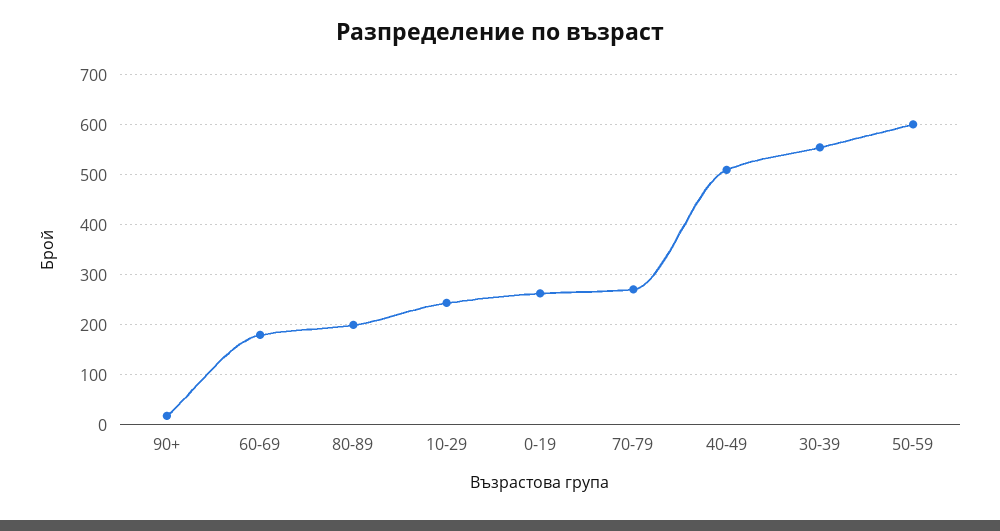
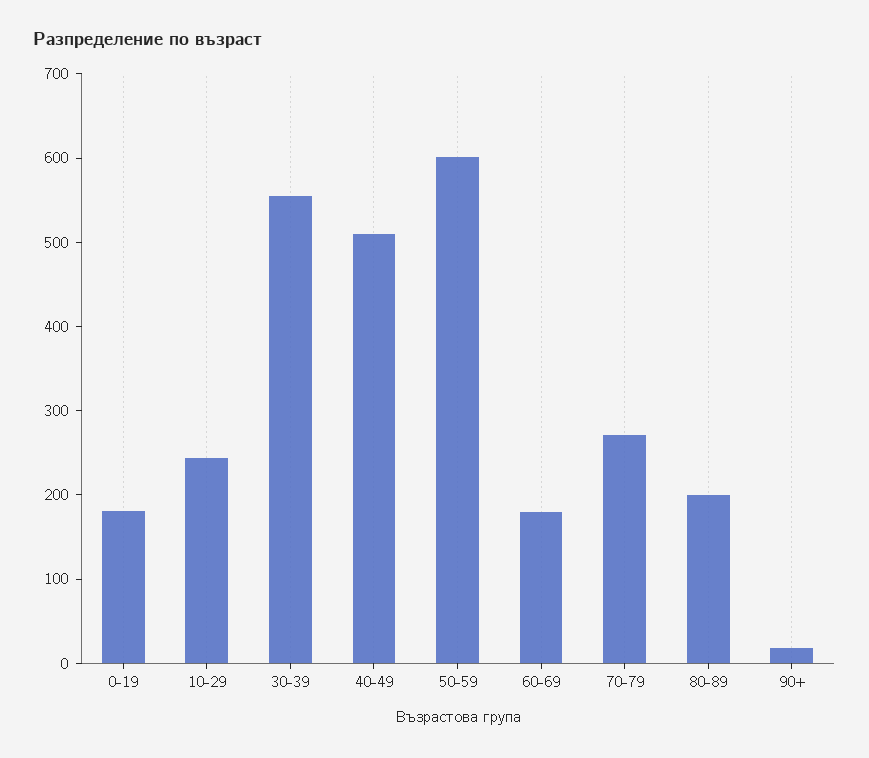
  {
    "90+": 20,
    "60-69": 180,
    "80-89": 200,
    "10-29": 240,
-   "0-19": 260,
+   "0-19": 180,
    "70-79": 280,
    "40-49": 520,
    "30-39": 560,
    "50-59": 600
  }

